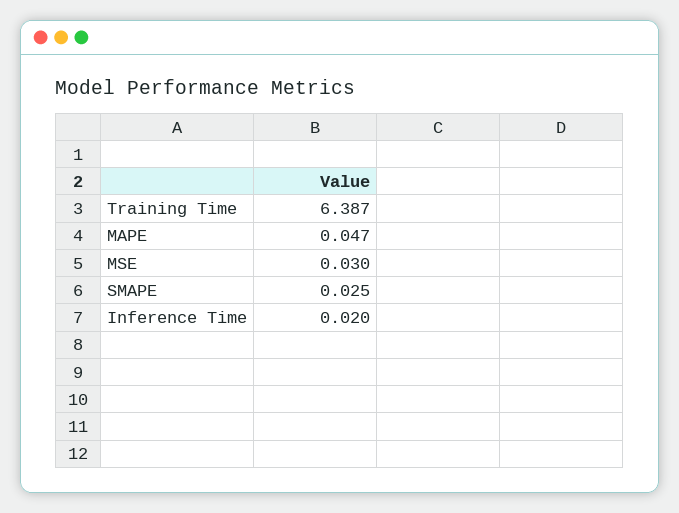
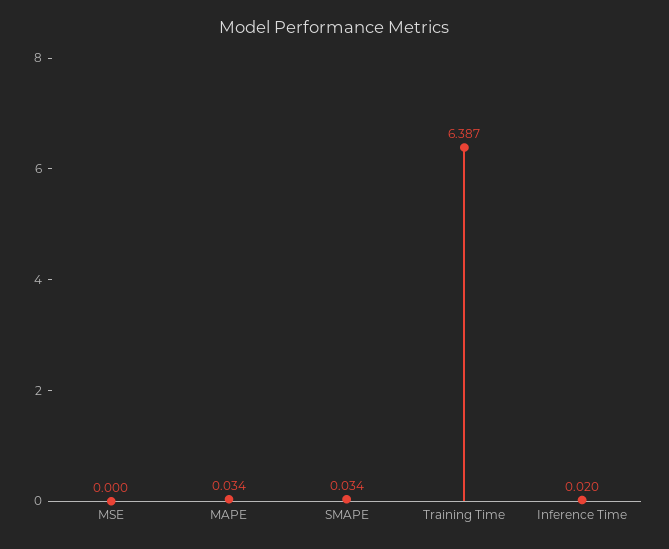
  {
    "Training Time": 6.387,
-   "MAPE": 0.047,
+   "MAPE": 0.034,
-   "MSE": 0.03,
+   "MSE": 0,
-   "SMAPE": 0.025,
+   "SMAPE": 0.034,
    "Inference Time": 0.02
  }

